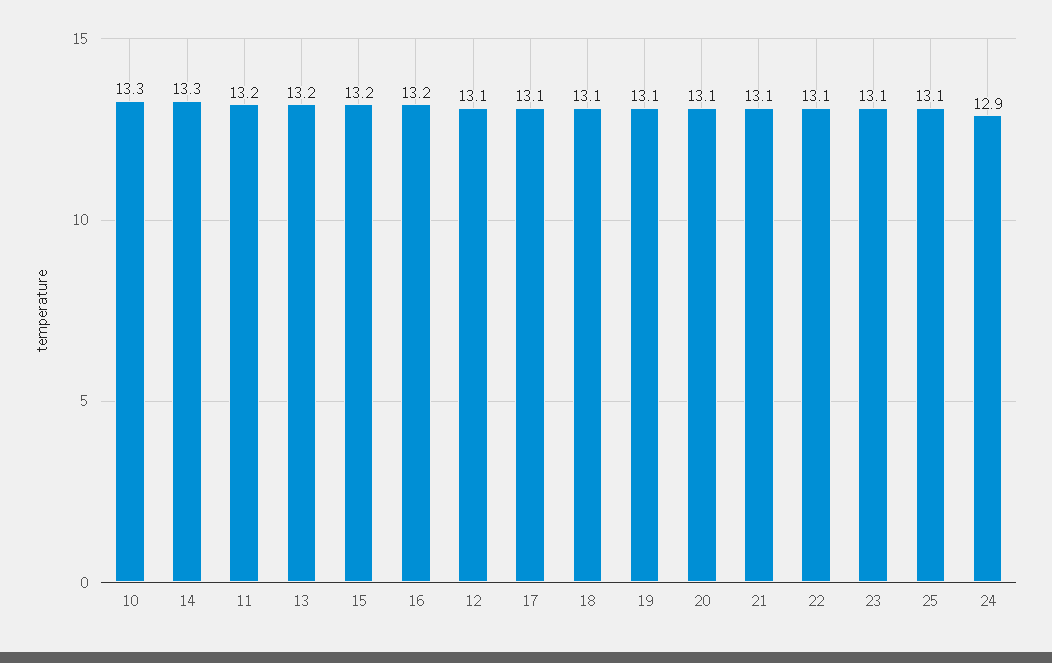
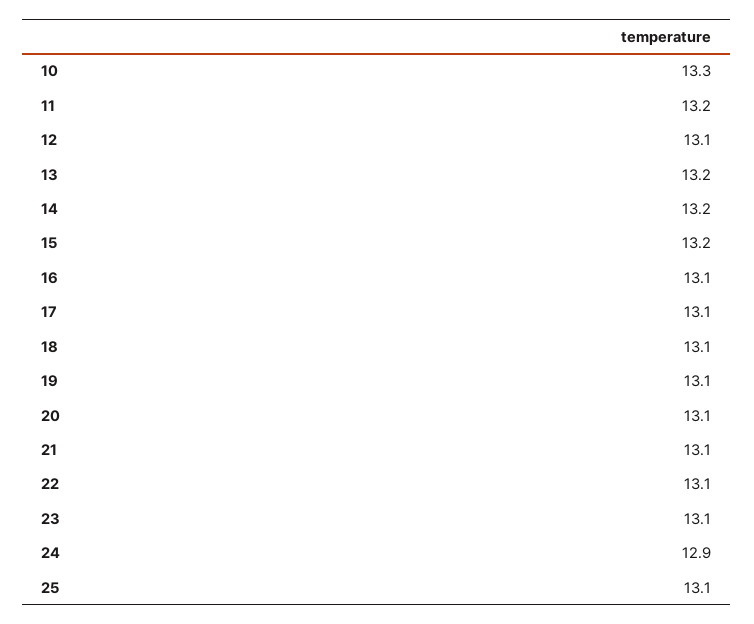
  {
    "10": 13.3,
-   "14": 13.3,
+   "14": 13.2,
    "11": 13.2,
    "13": 13.2,
    "15": 13.2,
-   "16": 13.2,
+   "16": 13.1,
    "12": 13.1,
    "17": 13.1,
    "18": 13.1,
    "19": 13.1,
    "20": 13.1,
    "21": 13.1,
    "22": 13.1,
    "23": 13.1,
    "25": 13.1,
    "24": 12.9
  }

